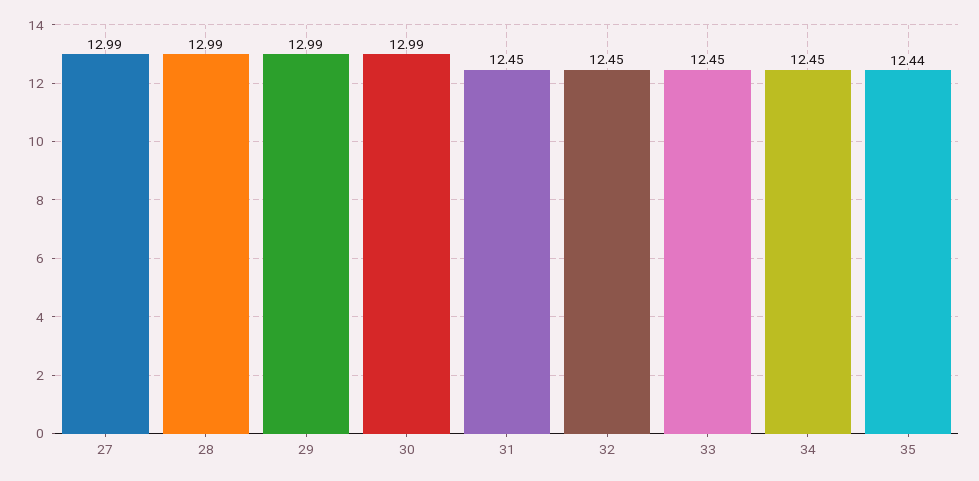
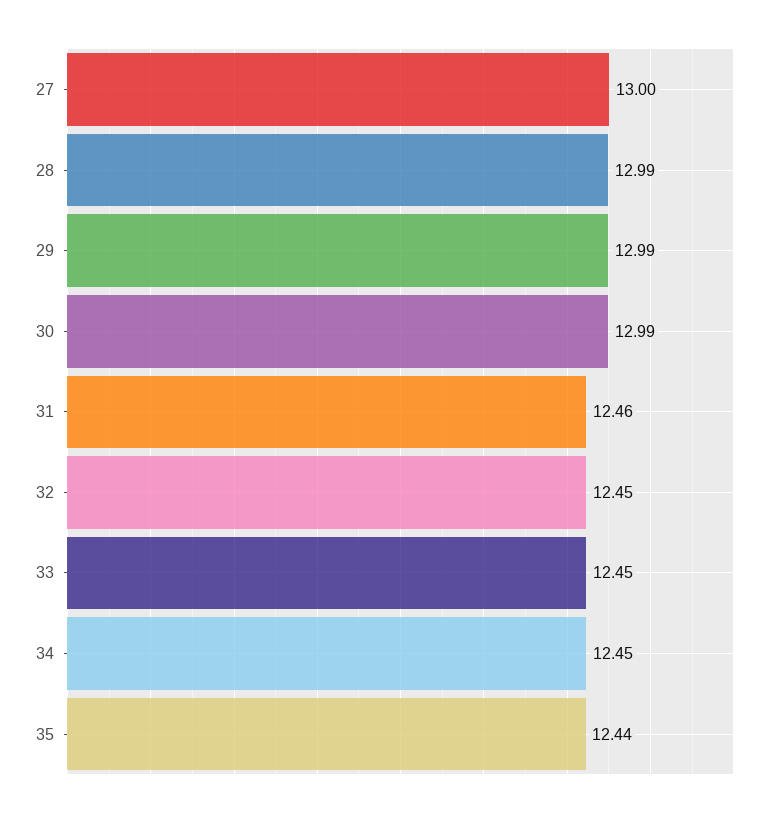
  {
-   "27": 12.99,
+   "27": 13,
    "28": 12.99,
    "29": 12.99,
    "30": 12.99,
-   "31": 12.45,
+   "31": 12.46,
    "32": 12.45,
    "33": 12.45,
    "34": 12.45,
    "35": 12.44
  }

